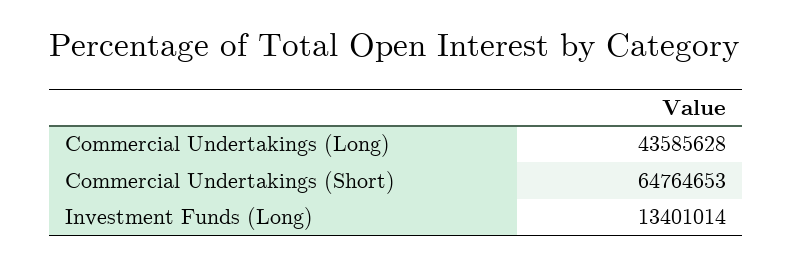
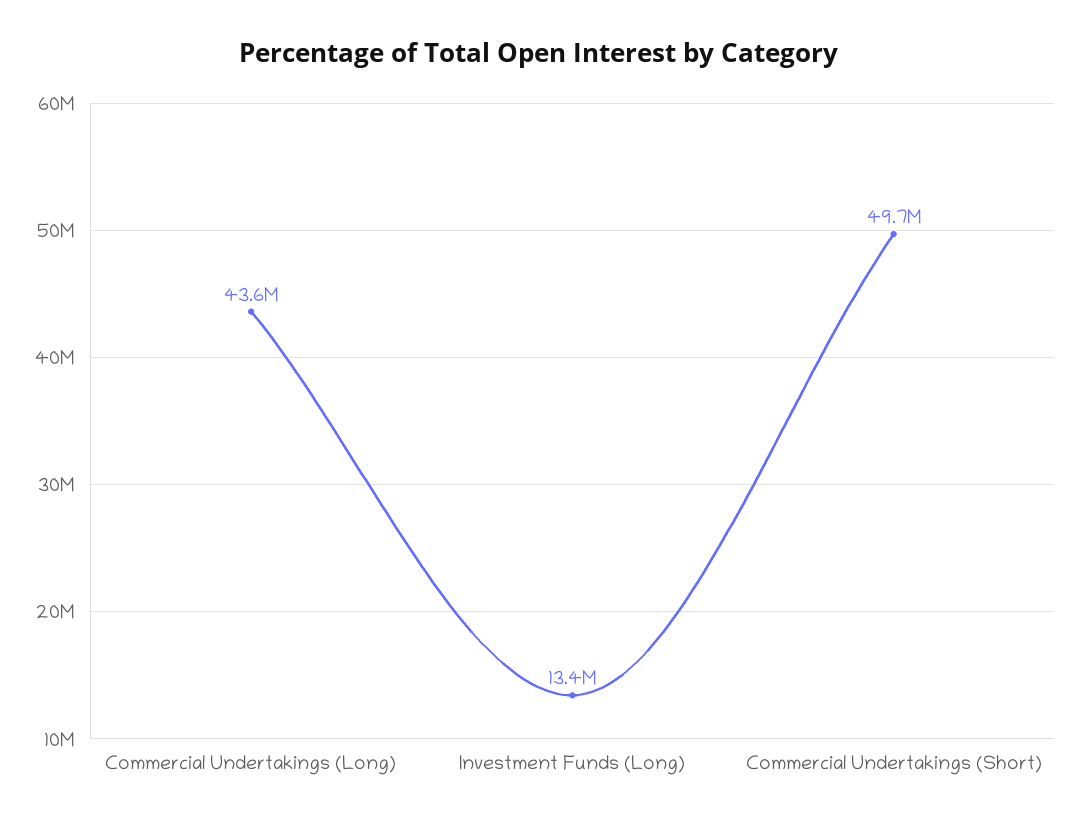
  {
    "Commercial Undertakings (Long)": 43585628,
-   "Commercial Undertakings (Short)": 64764653,
+   "Commercial Undertakings (Short)": 49700000,
    "Investment Funds (Long)": 13401014
  }

